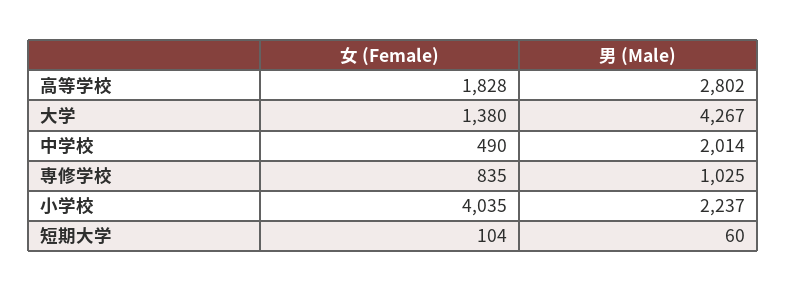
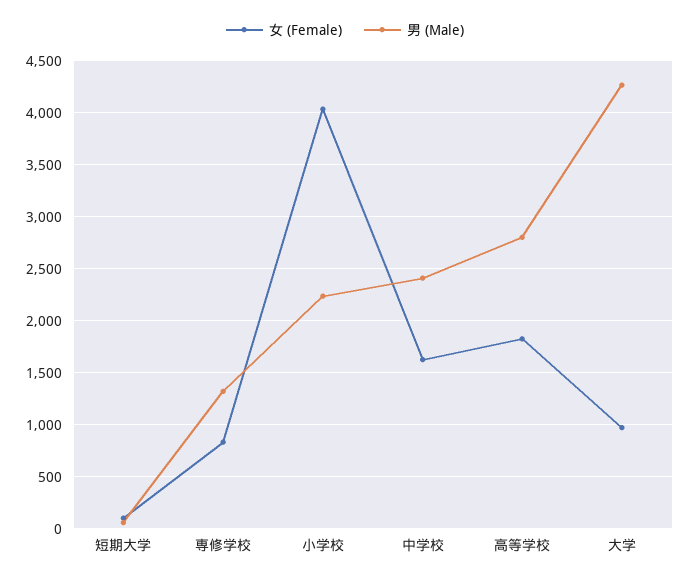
  {
    "女 (Female)": {
      "高等学校": 1828,
-     "大学": 1380,
+     "大学": 1000,
-     "中学校": 490,
+     "中学校": 1600,
      "専修学校": 835,
      "小学校": 4035,
      "短期大学": 104
    },
    "男 (Male)": {
      "高等学校": 2802,
      "大学": 4267,
-     "中学校": 2014,
+     "中学校": 2400,
-     "専修学校": 1025,
+     "専修学校": 1300,
      "小学校": 2237,
      "短期大学": 60
    }
  }

